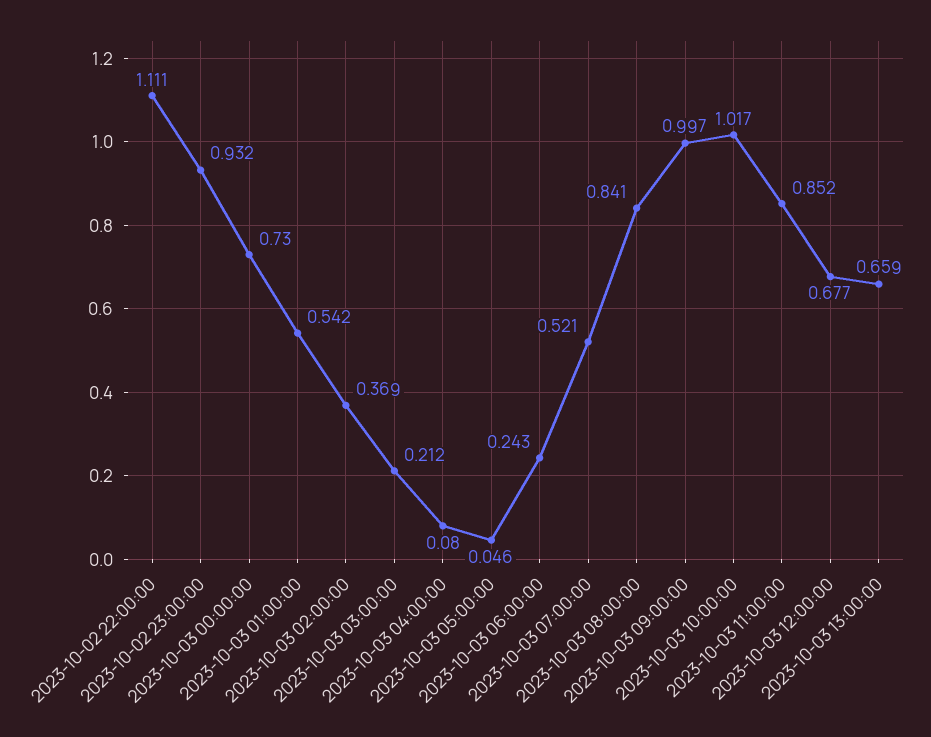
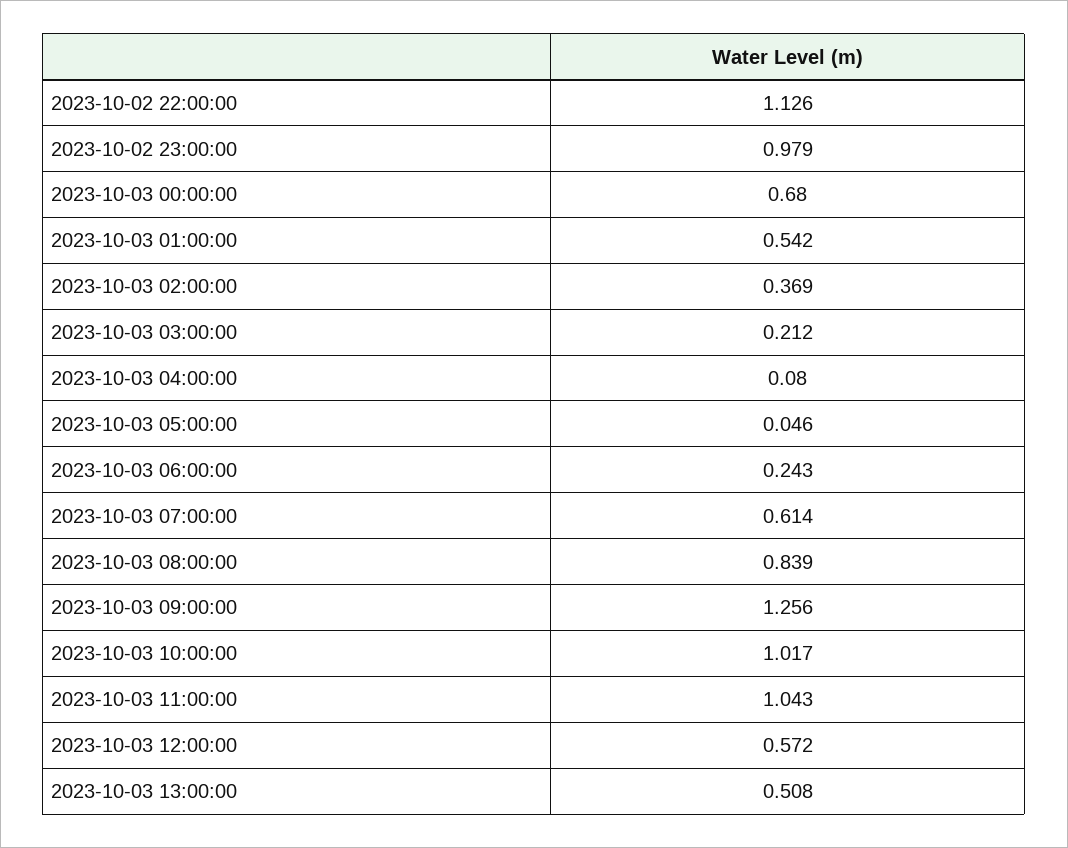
  {
-   "2023-10-02 22:00:00": 1.111,
+   "2023-10-02 22:00:00": 1.126,
-   "2023-10-02 23:00:00": 0.932,
+   "2023-10-02 23:00:00": 0.979,
-   "2023-10-03 00:00:00": 0.73,
+   "2023-10-03 00:00:00": 0.68,
    "2023-10-03 01:00:00": 0.542,
    "2023-10-03 02:00:00": 0.369,
    "2023-10-03 03:00:00": 0.212,
    "2023-10-03 04:00:00": 0.08,
    "2023-10-03 05:00:00": 0.046,
    "2023-10-03 06:00:00": 0.243,
-   "2023-10-03 07:00:00": 0.521,
+   "2023-10-03 07:00:00": 0.614,
-   "2023-10-03 08:00:00": 0.841,
+   "2023-10-03 08:00:00": 0.839,
-   "2023-10-03 09:00:00": 0.997,
+   "2023-10-03 09:00:00": 1.256,
    "2023-10-03 10:00:00": 1.017,
-   "2023-10-03 11:00:00": 0.852,
+   "2023-10-03 11:00:00": 1.043,
-   "2023-10-03 12:00:00": 0.677,
+   "2023-10-03 12:00:00": 0.572,
-   "2023-10-03 13:00:00": 0.659
+   "2023-10-03 13:00:00": 0.508
  }

